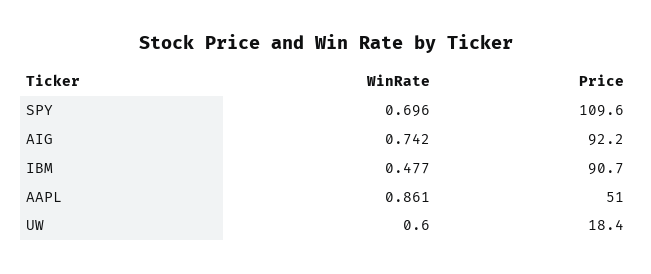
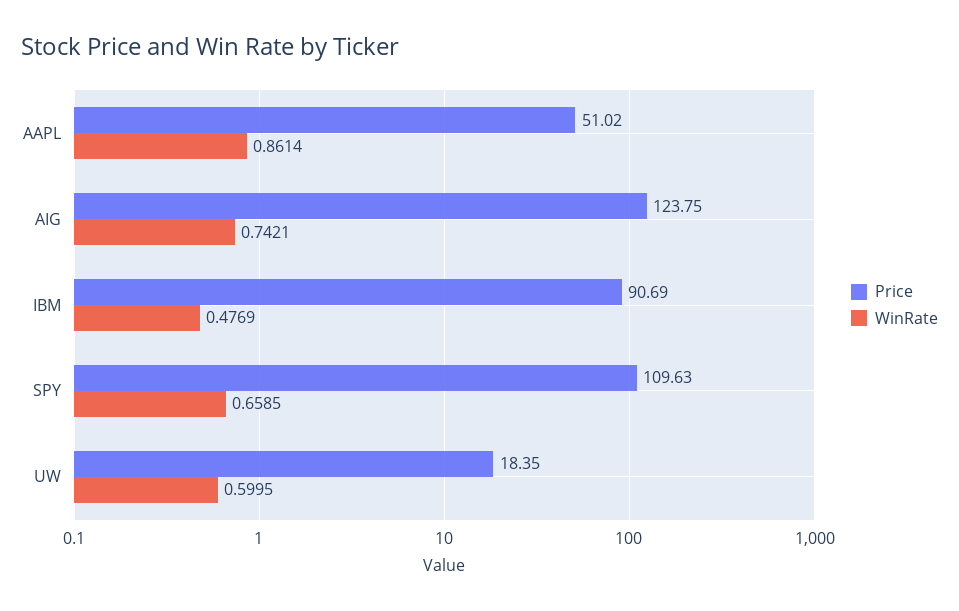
  {
    "WinRate": {
-     "SPY": 0.696,
+     "SPY": 0.6585,
      "AIG": 0.7421,
      "IBM": 0.4769,
      "AAPL": 0.8614,
      "UW": 0.5995
    },
    "Price": {
      "SPY": 109.63,
-     "AIG": 92.2,
+     "AIG": 123.75,
      "IBM": 90.69,
      "AAPL": 51.02,
      "UW": 18.35
    }
  }

